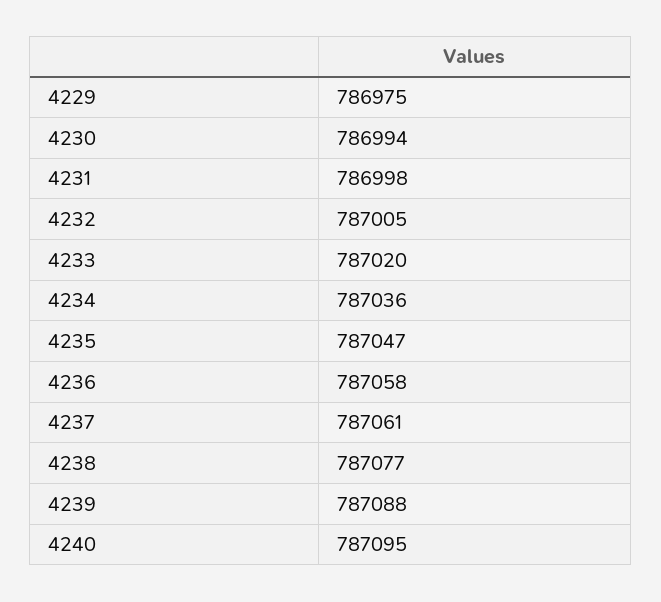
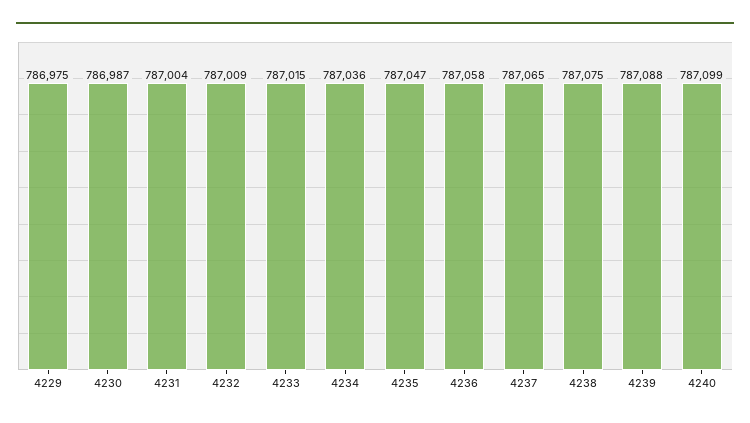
  {
    "4229": 786975,
-   "4230": 786994,
+   "4230": 786987,
-   "4231": 786998,
+   "4231": 787004,
-   "4232": 787005,
+   "4232": 787009,
-   "4233": 787020,
+   "4233": 787015,
    "4234": 787036,
    "4235": 787047,
    "4236": 787058,
-   "4237": 787061,
+   "4237": 787065,
-   "4238": 787077,
+   "4238": 787075,
    "4239": 787088,
-   "4240": 787095
+   "4240": 787099
  }

